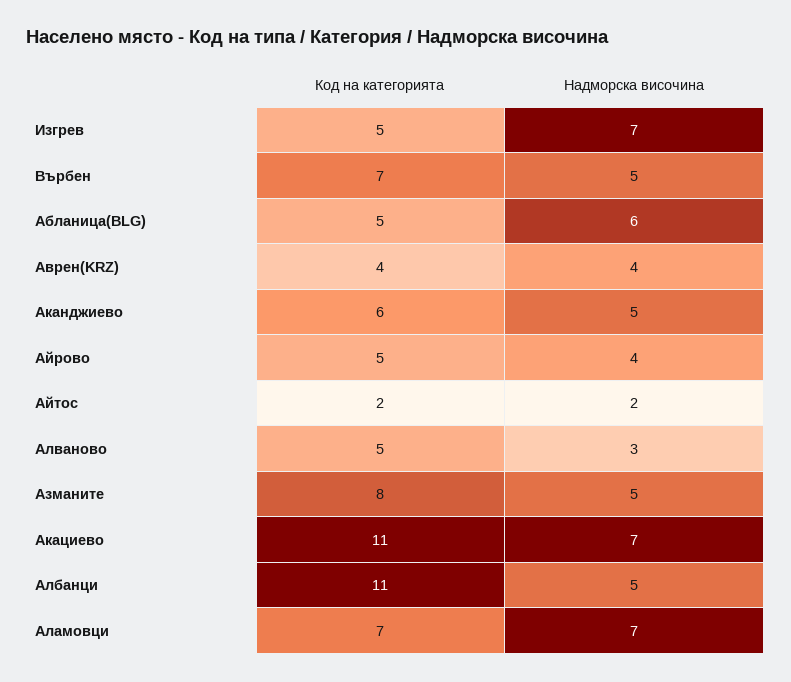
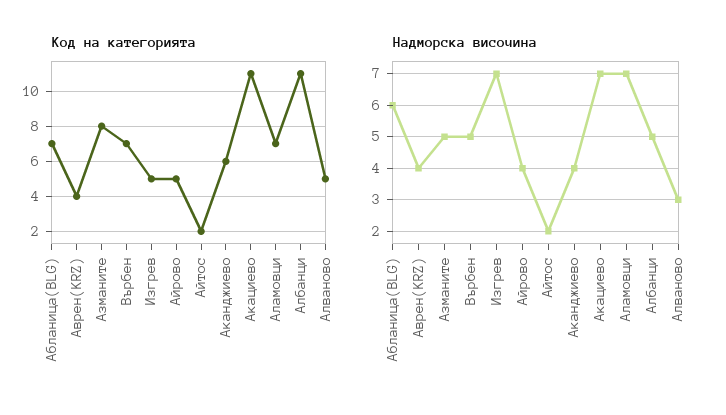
  {
    "Код на категорията": {
      "Изгрев": 5,
      "Върбен": 7,
-     "Абланица(BLG)": 5,
+     "Абланица(BLG)": 7,
      "Аврен(KRZ)": 4,
      "Аканджиево": 6,
      "Айрово": 5,
      "Айтос": 2,
      "Алваново": 5,
      "Азманите": 8,
      "Акациево": 11,
      "Албанци": 11,
      "Аламовци": 7
    },
    "Надморска височина": {
      "Изгрев": 7,
      "Върбен": 5,
      "Абланица(BLG)": 6,
      "Аврен(KRZ)": 4,
-     "Аканджиево": 5,
+     "Аканджиево": 4,
      "Айрово": 4,
      "Айтос": 2,
      "Алваново": 3,
      "Азманите": 5,
      "Акациево": 7,
      "Албанци": 5,
      "Аламовци": 7
    }
  }

